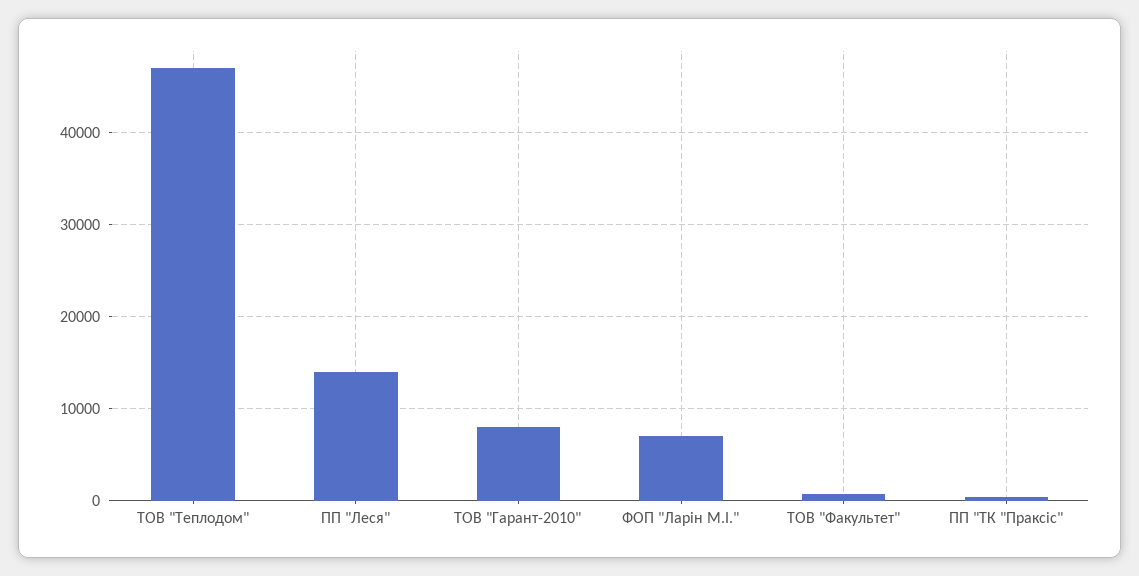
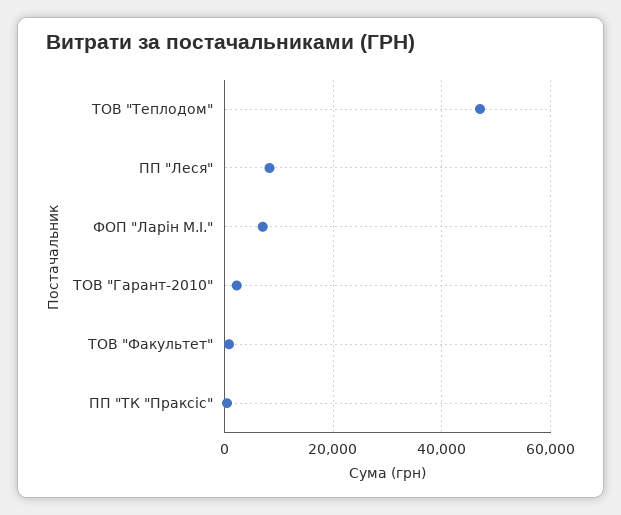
  {
    "ТОВ \"Теплодом\"": 47000,
-   "ПП \"Леся\"": 14000,
+   "ПП \"Леся\"": 8000,
-   "ТОВ \"Гарант-2010\"": 8000,
+   "ТОВ \"Гарант-2010\"": 2000,
    "ФОП \"Ларін М.І.\"": 7000,
    "ТОВ \"Факультет\"": 1000,
    "ПП \"ТК \"Праксіс\"": 0
  }

